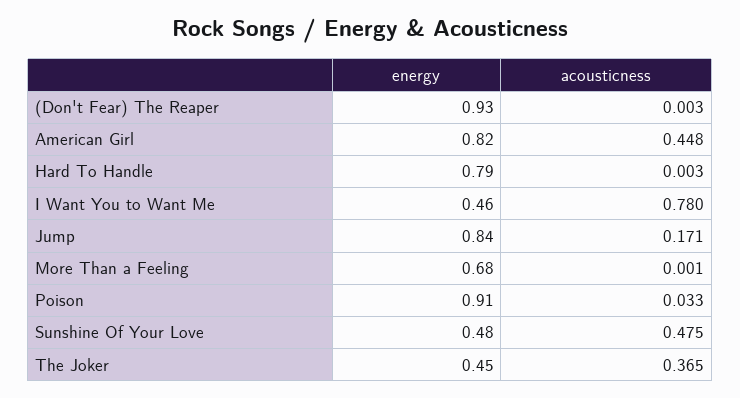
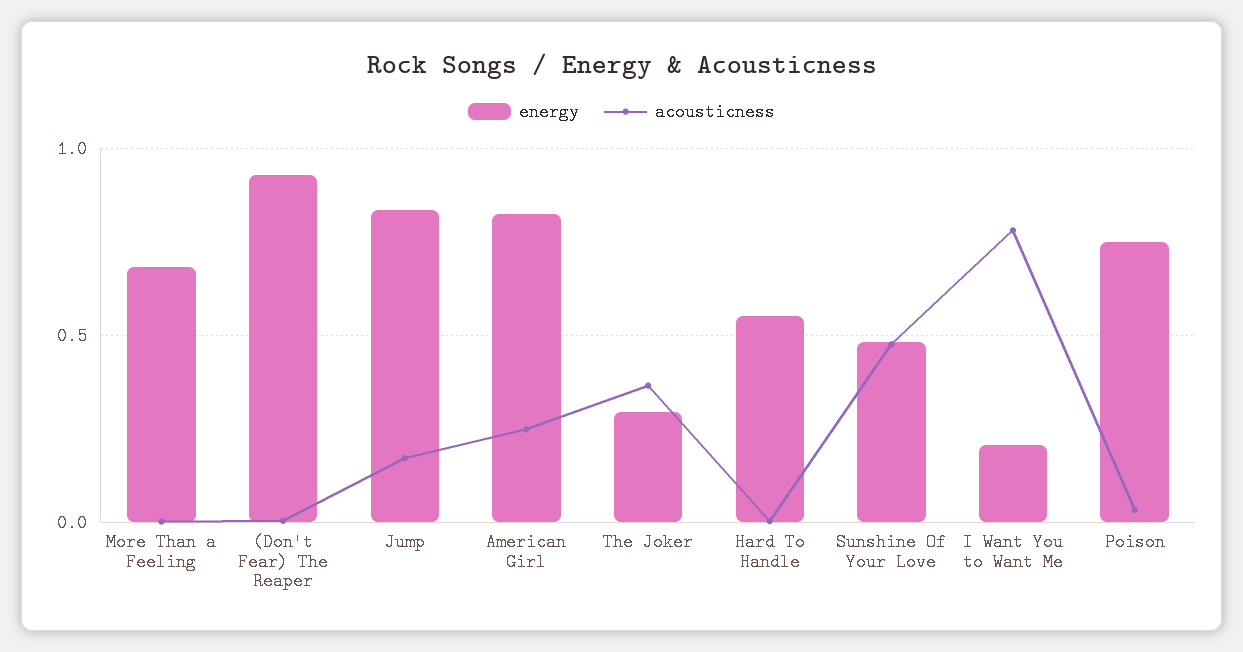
  {
    "energy": {
      "(Don't Fear) The Reaper": 0.93,
      "American Girl": 0.82,
-     "Hard To Handle": 0.79,
+     "Hard To Handle": 0.55,
-     "I Want You to Want Me": 0.46,
+     "I Want You to Want Me": 0.2,
      "Jump": 0.84,
      "More Than a Feeling": 0.68,
-     "Poison": 0.91,
+     "Poison": 0.75,
      "Sunshine Of Your Love": 0.48,
-     "The Joker": 0.45
+     "The Joker": 0.3
    },
    "acousticness": {
      "(Don't Fear) The Reaper": 0.003,
-     "American Girl": 0.448,
+     "American Girl": 0.25,
      "Hard To Handle": 0.003,
      "I Want You to Want Me": 0.78,
      "Jump": 0.171,
      "More Than a Feeling": 0.001,
      "Poison": 0.033,
      "Sunshine Of Your Love": 0.475,
      "The Joker": 0.365
    }
  }

